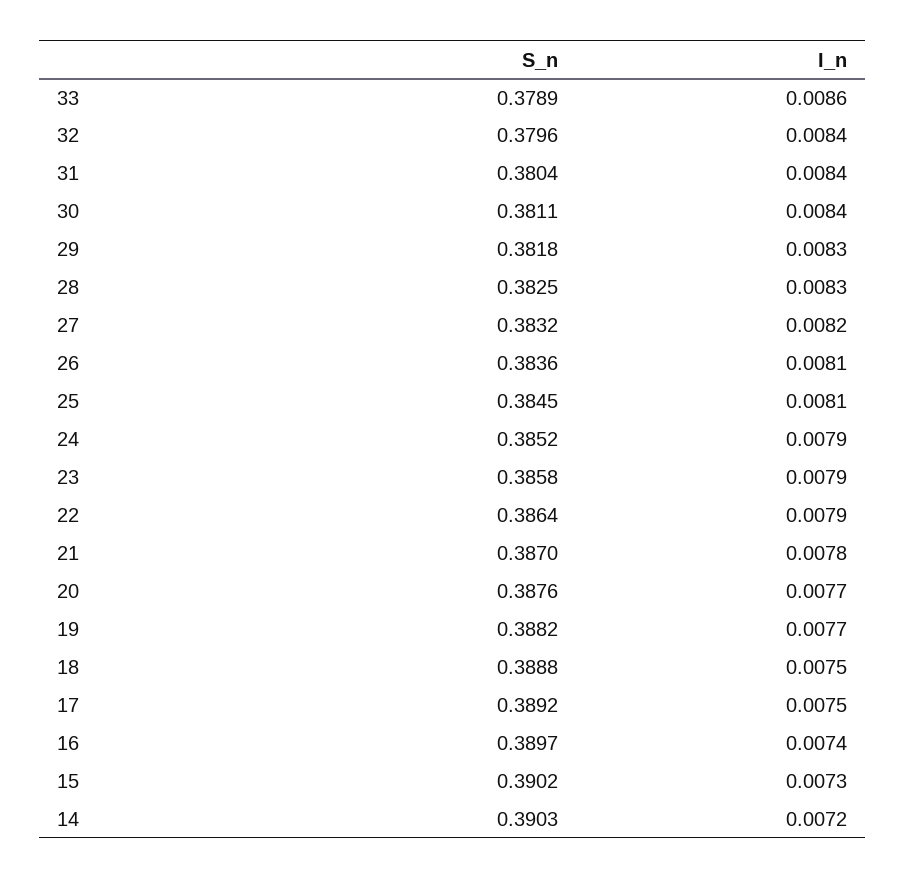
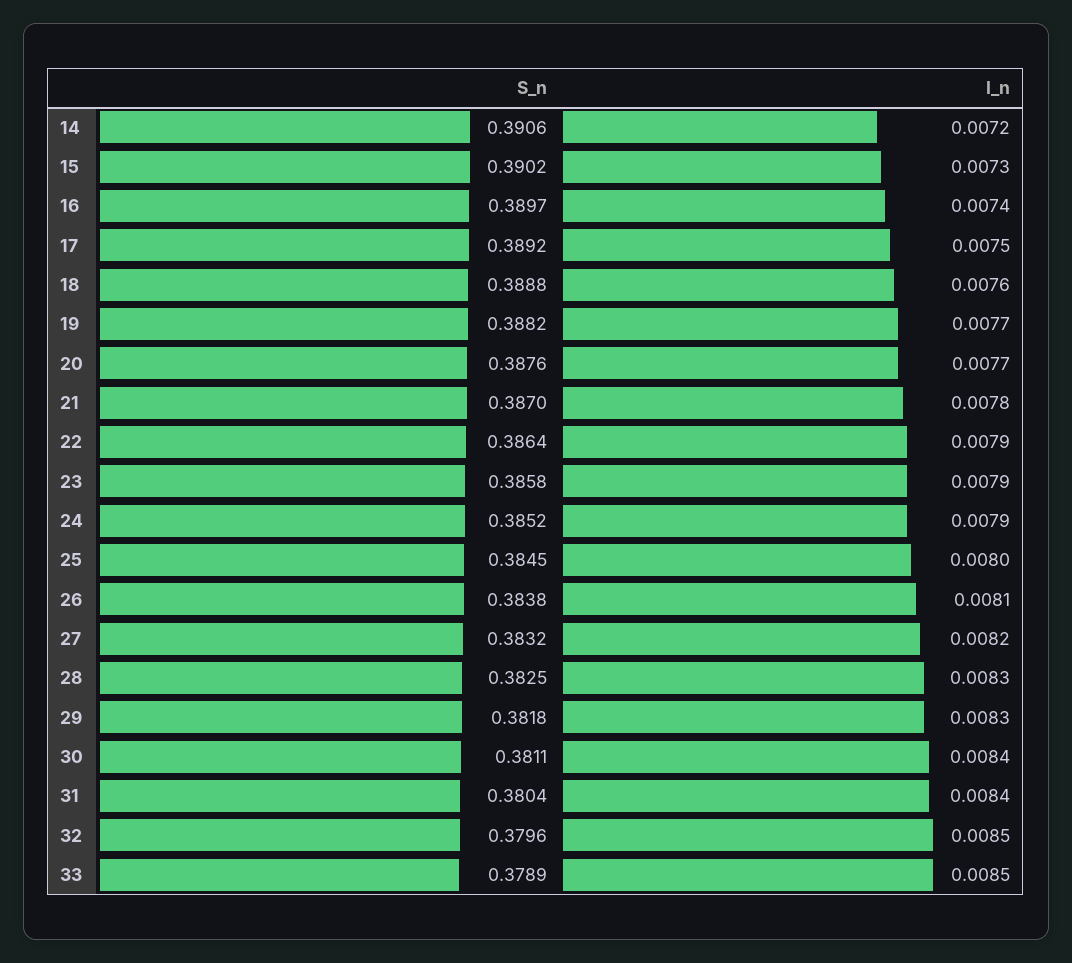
  {
    "S_n": {
      "33": 0.3789,
      "32": 0.3796,
      "31": 0.3804,
      "30": 0.3811,
      "29": 0.3818,
      "28": 0.3825,
      "27": 0.3832,
-     "26": 0.3836,
+     "26": 0.3838,
      "25": 0.3845,
      "24": 0.3852,
      "23": 0.3858,
      "22": 0.3864,
      "21": 0.387,
      "20": 0.3876,
      "19": 0.3882,
      "18": 0.3888,
      "17": 0.3892,
      "16": 0.3897,
      "15": 0.3902,
-     "14": 0.3903
+     "14": 0.3906
    },
    "I_n": {
-     "33": 0.0086,
+     "33": 0.0085,
-     "32": 0.0084,
+     "32": 0.0085,
      "31": 0.0084,
      "30": 0.0084,
      "29": 0.0083,
      "28": 0.0083,
      "27": 0.0082,
      "26": 0.0081,
-     "25": 0.0081,
+     "25": 0.008,
      "24": 0.0079,
      "23": 0.0079,
      "22": 0.0079,
      "21": 0.0078,
      "20": 0.0077,
      "19": 0.0077,
-     "18": 0.0075,
+     "18": 0.0076,
      "17": 0.0075,
      "16": 0.0074,
      "15": 0.0073,
      "14": 0.0072
    }
  }

